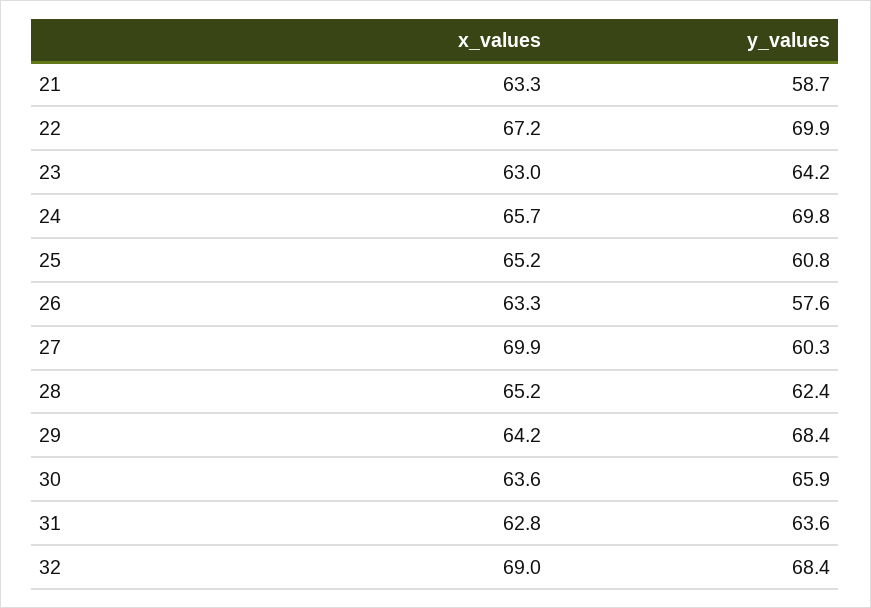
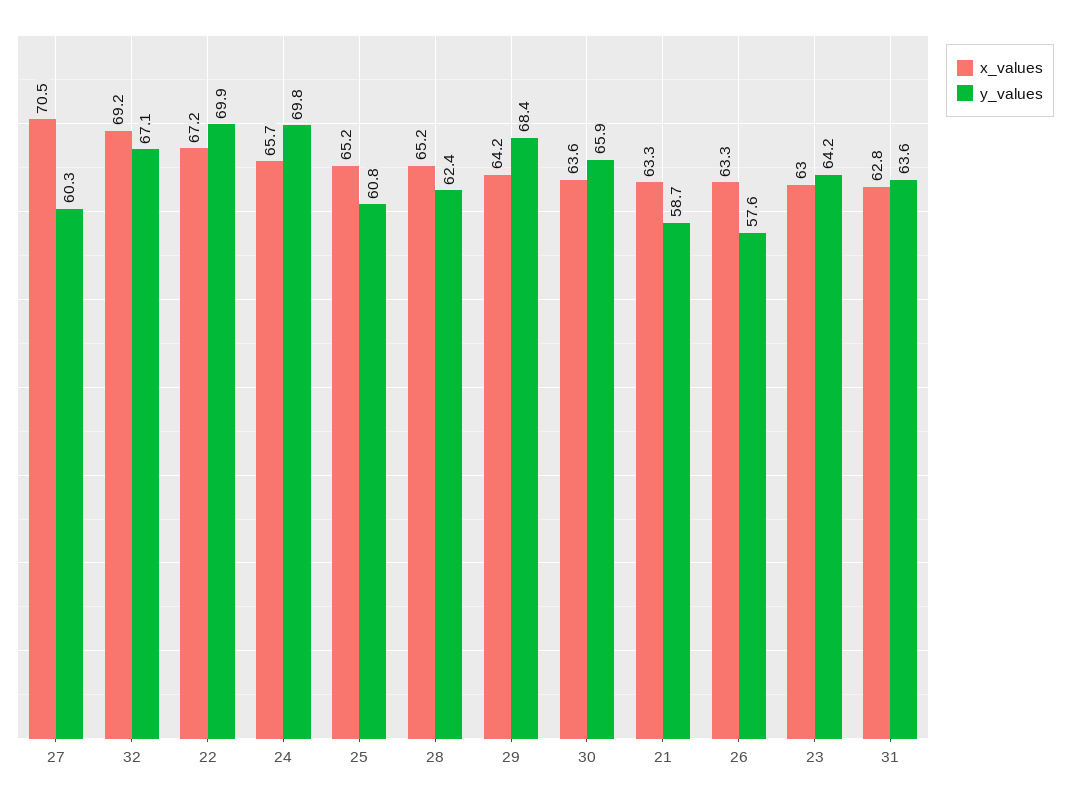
  {
    "x_values": {
      "21": 63.3,
      "22": 67.2,
      "23": 63,
      "24": 65.7,
      "25": 65.2,
      "26": 63.3,
-     "27": 69.9,
+     "27": 70.5,
      "28": 65.2,
      "29": 64.2,
      "30": 63.6,
      "31": 62.8,
-     "32": 69
+     "32": 69.2
    },
    "y_values": {
      "21": 58.7,
      "22": 69.9,
      "23": 64.2,
      "24": 69.8,
      "25": 60.8,
      "26": 57.6,
      "27": 60.3,
      "28": 62.4,
      "29": 68.4,
      "30": 65.9,
      "31": 63.6,
-     "32": 68.4
+     "32": 67.1
    }
  }

